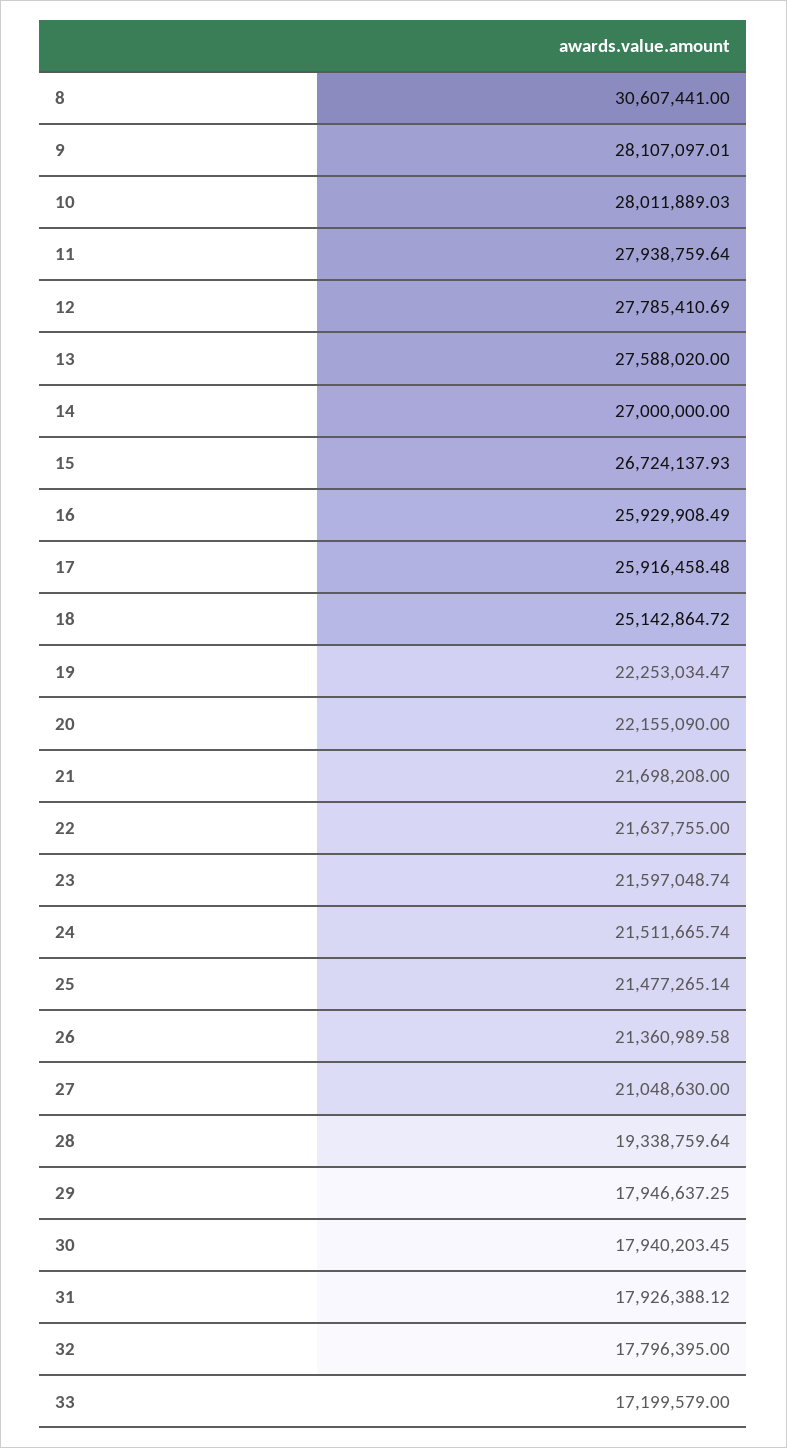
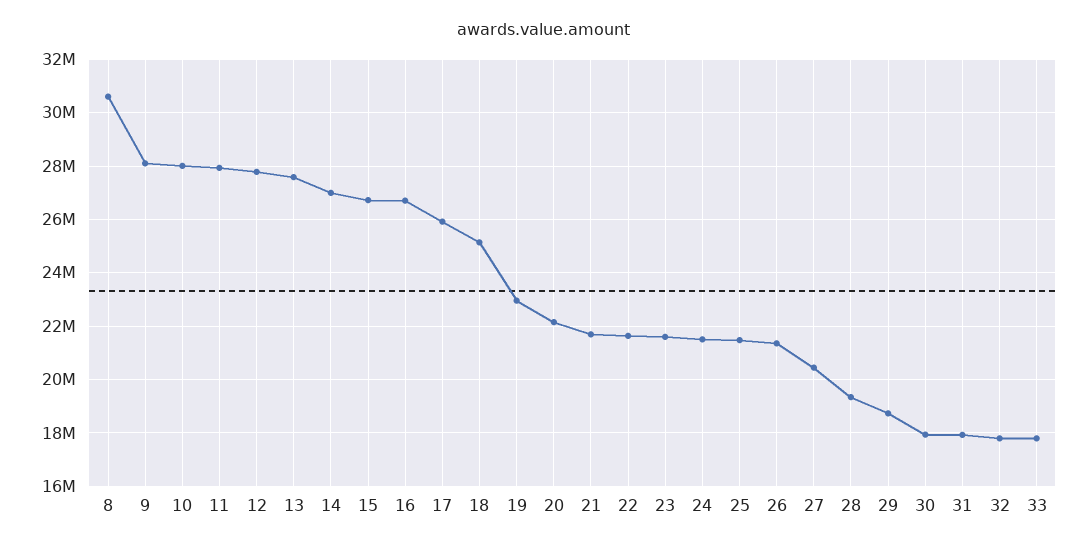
  {
    "8": 30607441,
    "9": 28107097.01,
    "10": 28011889.03,
    "11": 27938759.64,
    "12": 27785410.69,
    "13": 27588020,
    "14": 27000000,
    "15": 26724137.93,
-   "16": 25929908.49,
+   "16": 26750000,
    "17": 25916458.48,
    "18": 25142864.72,
-   "19": 22253034.47,
+   "19": 23000000,
    "20": 22155090,
    "21": 21698208,
    "22": 21637755,
    "23": 21597048.74,
    "24": 21511665.74,
    "25": 21477265.14,
    "26": 21360989.58,
-   "27": 21048630,
+   "27": 20500000,
    "28": 19338759.64,
-   "29": 17946637.25,
+   "29": 18750000,
    "30": 17940203.45,
    "31": 17926388.12,
    "32": 17796395,
-   "33": 17199579
+   "33": 17750000
  }

